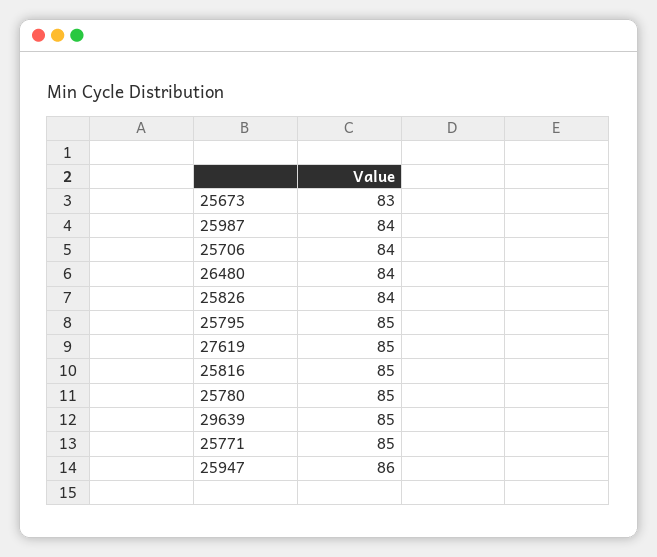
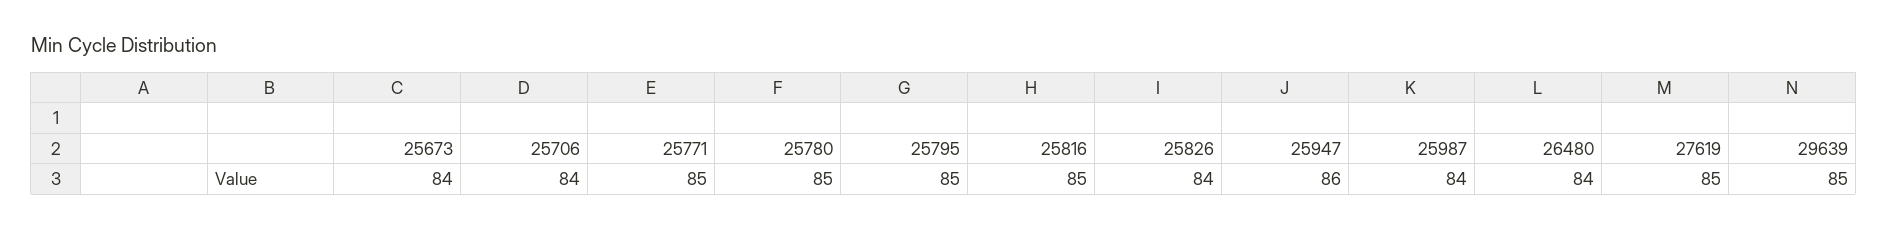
  {
-   "25673": 83,
+   "25673": 84,
    "25987": 84,
    "25706": 84,
    "26480": 84,
    "25826": 84,
    "25795": 85,
    "27619": 85,
    "25816": 85,
    "25780": 85,
    "29639": 85,
    "25771": 85,
    "25947": 86
  }

